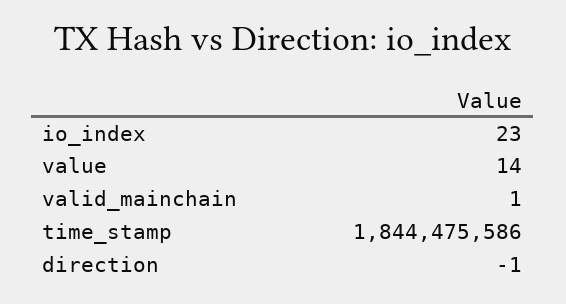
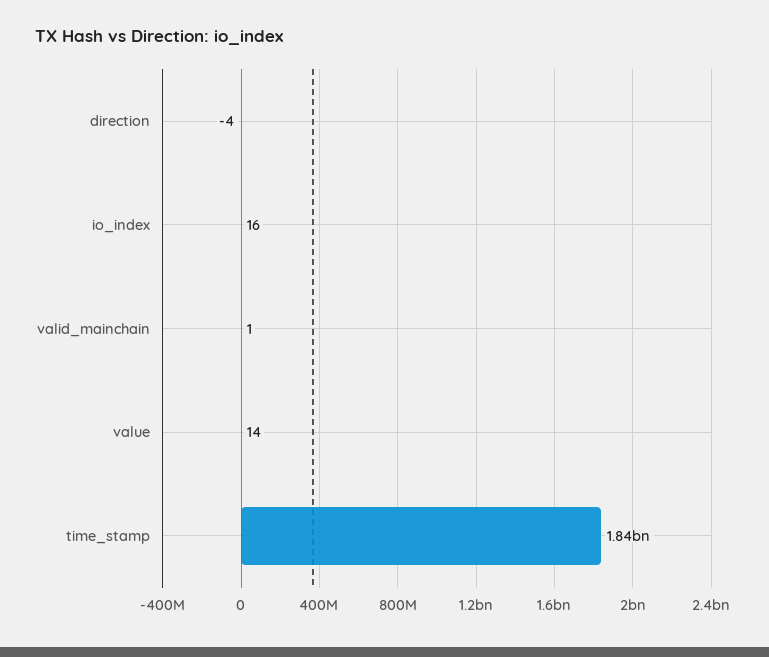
  {
-   "io_index": 23,
+   "io_index": 16,
    "value": 14,
    "valid_mainchain": 1,
    "time_stamp": 1844475586,
-   "direction": -1
+   "direction": -4
  }

